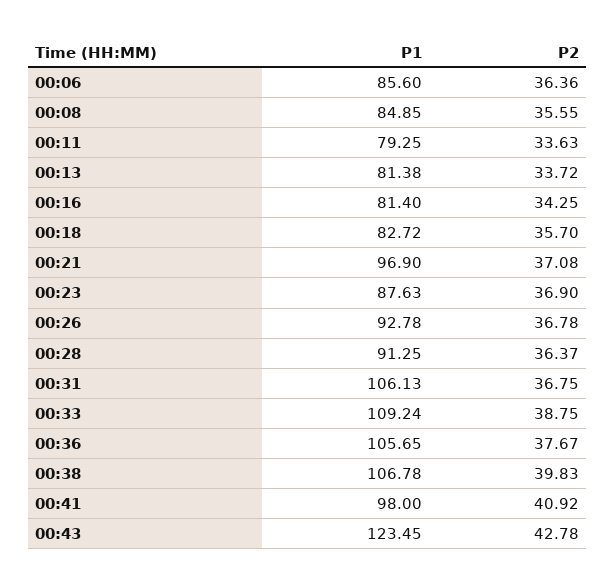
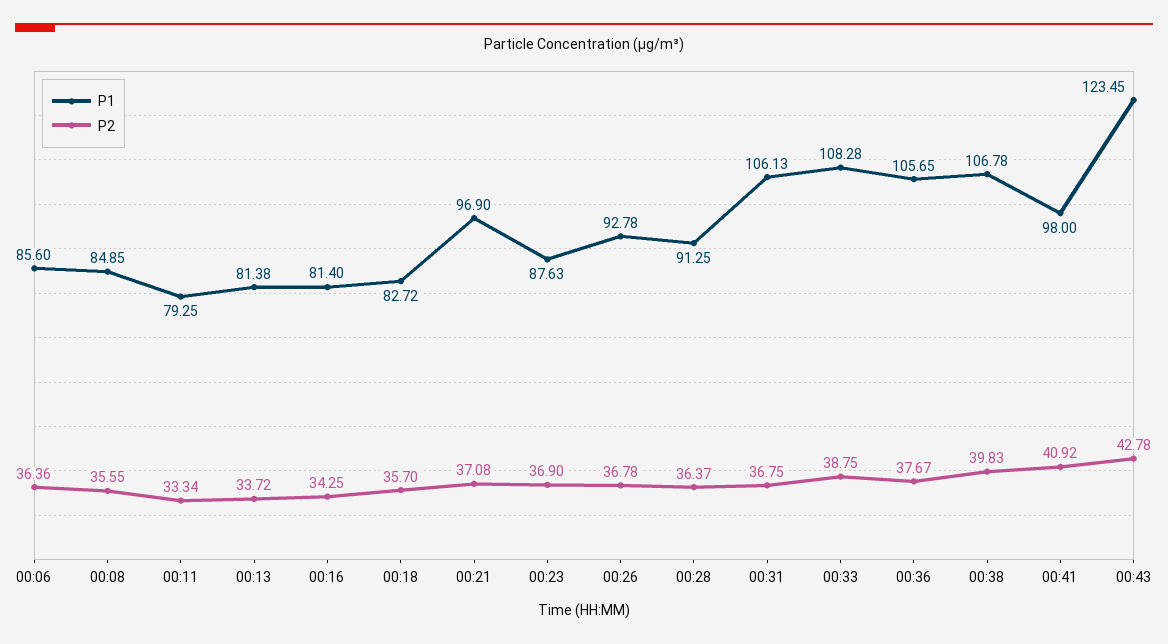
  {
    "P1": {
      "00:06": 85.6,
      "00:08": 84.85,
      "00:11": 79.25,
      "00:13": 81.38,
      "00:16": 81.4,
      "00:18": 82.72,
      "00:21": 96.9,
      "00:23": 87.63,
      "00:26": 92.78,
      "00:28": 91.25,
      "00:31": 106.13,
-     "00:33": 109.24,
+     "00:33": 108.28,
      "00:36": 105.65,
      "00:38": 106.78,
      "00:41": 98,
      "00:43": 123.45
    },
    "P2": {
      "00:06": 36.36,
      "00:08": 35.55,
-     "00:11": 33.63,
+     "00:11": 33.34,
      "00:13": 33.72,
      "00:16": 34.25,
      "00:18": 35.7,
      "00:21": 37.08,
      "00:23": 36.9,
      "00:26": 36.78,
      "00:28": 36.37,
      "00:31": 36.75,
      "00:33": 38.75,
      "00:36": 37.67,
      "00:38": 39.83,
      "00:41": 40.92,
      "00:43": 42.78
    }
  }

